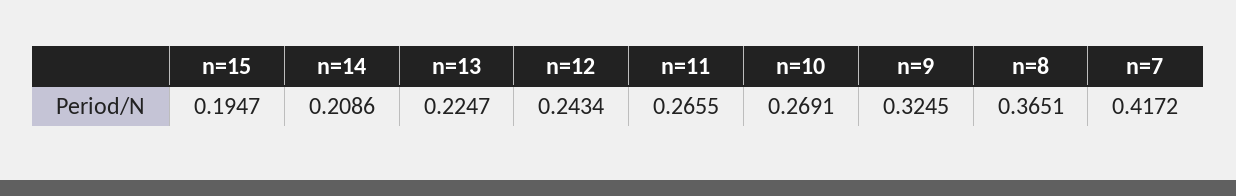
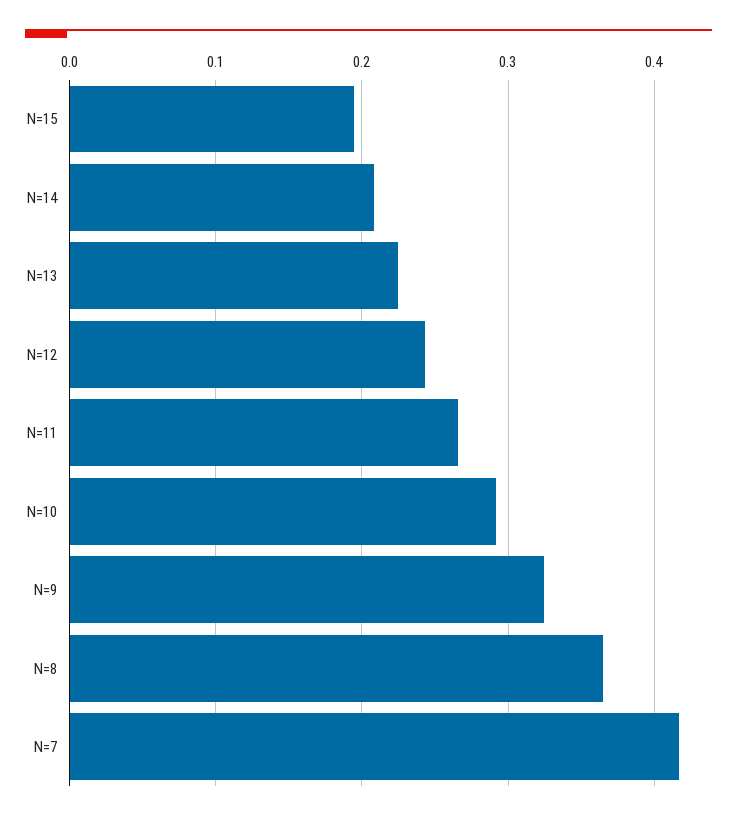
  {
    "n=15": 0.1947,
    "n=14": 0.2086,
    "n=13": 0.2247,
    "n=12": 0.2434,
    "n=11": 0.2655,
-   "n=10": 0.2691,
+   "n=10": 0.29,
    "n=9": 0.3245,
    "n=8": 0.3651,
    "n=7": 0.4172
  }

